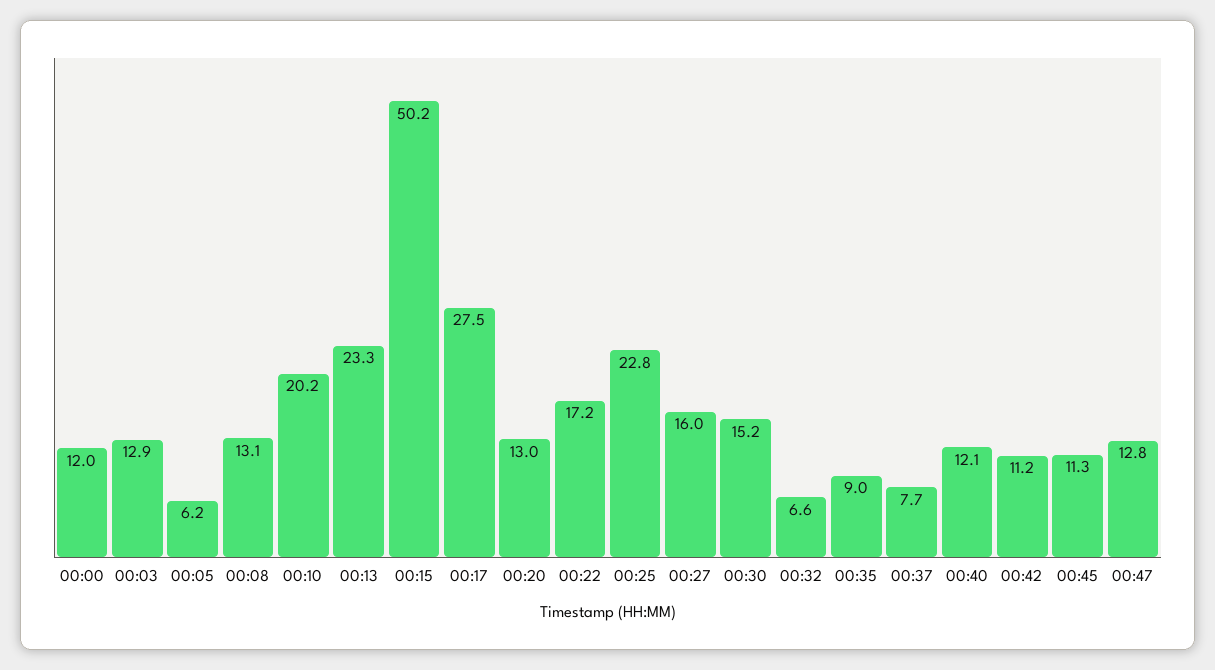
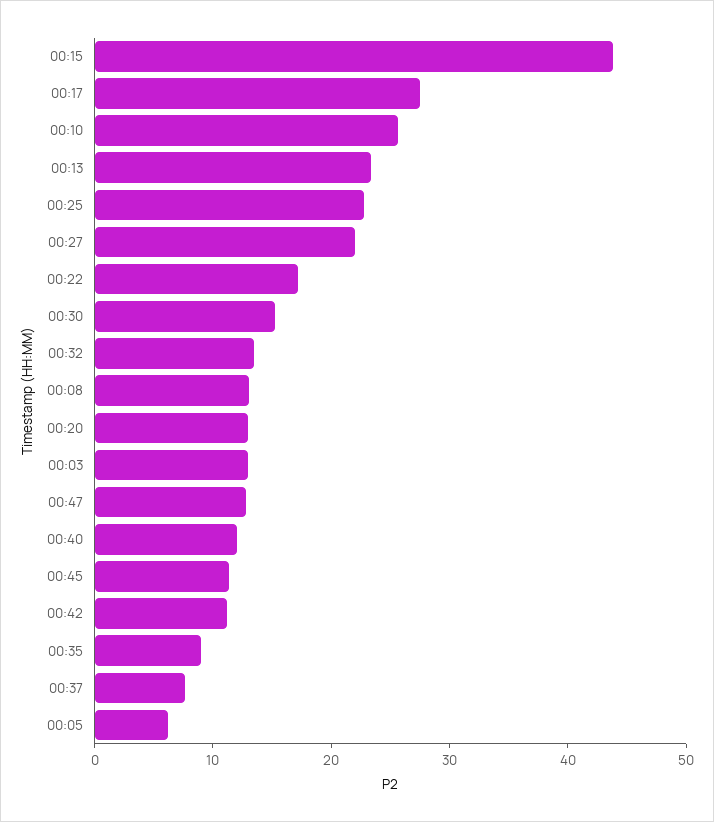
  {
-   "00:00": 12,
    "00:03": 12.9,
    "00:05": 6.2,
    "00:08": 13.1,
-   "00:10": 20.2,
+   "00:10": 26,
    "00:13": 23.3,
-   "00:15": 50.2,
+   "00:15": 44,
    "00:17": 27.5,
    "00:20": 13,
    "00:22": 17.2,
    "00:25": 22.8,
-   "00:27": 16,
+   "00:27": 22,
    "00:30": 15.2,
-   "00:32": 6.6,
+   "00:32": 14,
    "00:35": 9,
    "00:37": 7.7,
    "00:40": 12.1,
    "00:42": 11.2,
    "00:45": 11.3,
    "00:47": 12.8
  }

